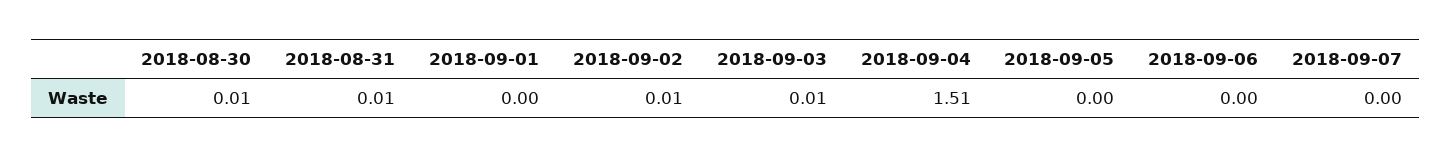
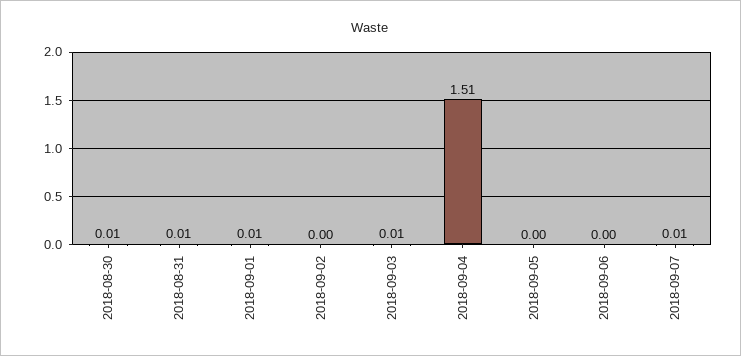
  {
    "2018-08-30": 0.01,
    "2018-08-31": 0.01,
-   "2018-09-01": 0,
+   "2018-09-01": 0.01,
-   "2018-09-02": 0.01,
+   "2018-09-02": 0,
    "2018-09-03": 0.01,
    "2018-09-04": 1.51,
    "2018-09-05": 0,
    "2018-09-06": 0,
-   "2018-09-07": 0
+   "2018-09-07": 0.01
  }

